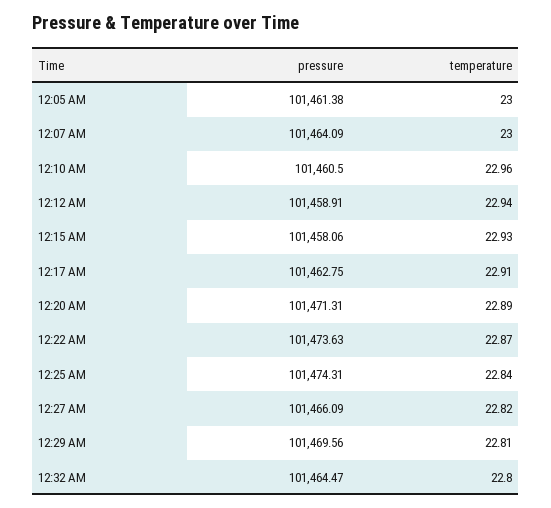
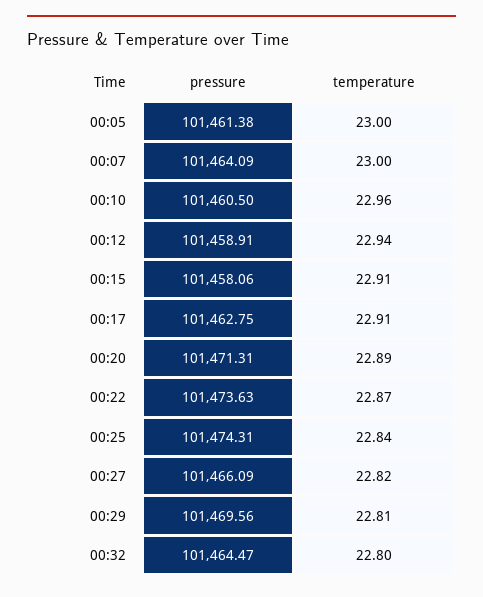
  {
    "pressure": {
      "12:05 AM": 101461.38,
      "12:07 AM": 101464.09,
      "12:10 AM": 101460.5,
      "12:12 AM": 101458.91,
      "12:15 AM": 101458.06,
      "12:17 AM": 101462.75,
      "12:20 AM": 101471.31,
      "12:22 AM": 101473.63,
      "12:25 AM": 101474.31,
      "12:27 AM": 101466.09,
      "12:29 AM": 101469.56,
      "12:32 AM": 101464.47
    },
    "temperature": {
      "12:05 AM": 23,
      "12:07 AM": 23,
      "12:10 AM": 22.96,
      "12:12 AM": 22.94,
-     "12:15 AM": 22.93,
+     "12:15 AM": 22.91,
      "12:17 AM": 22.91,
      "12:20 AM": 22.89,
      "12:22 AM": 22.87,
      "12:25 AM": 22.84,
      "12:27 AM": 22.82,
      "12:29 AM": 22.81,
      "12:32 AM": 22.8
    }
  }

